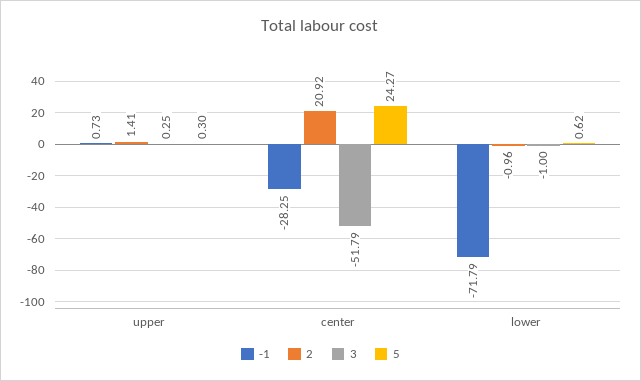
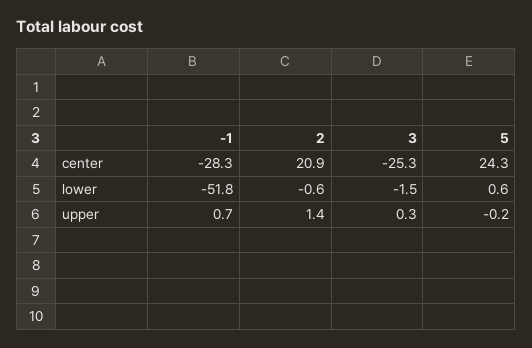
  {
    "-1": {
      "upper": 0.73,
      "center": -28.25,
-     "lower": -71.79
+     "lower": -51.8
    },
    "2": {
      "upper": 1.41,
      "center": 20.92,
-     "lower": -0.96
+     "lower": -0.6
    },
    "3": {
      "upper": 0.25,
-     "center": -51.79,
+     "center": -25.3,
-     "lower": -1
+     "lower": -1.5
    },
    "5": {
-     "upper": 0.3,
+     "upper": -0.2,
      "center": 24.27,
      "lower": 0.62
    }
  }

